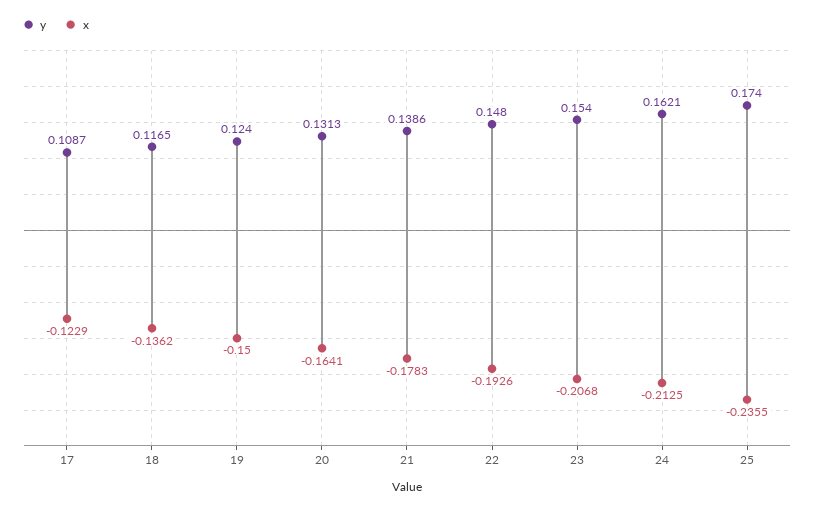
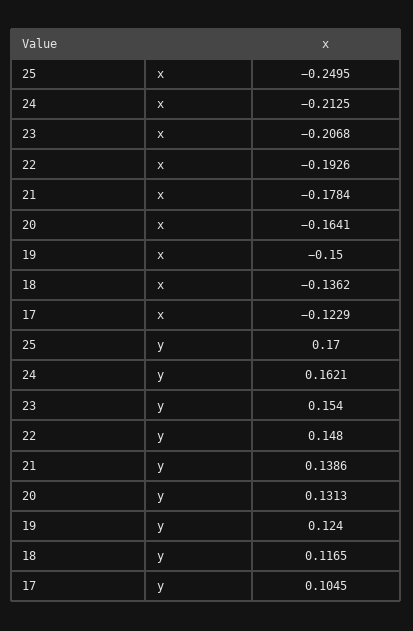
  {
    "y": {
-     "17": 0.1087,
+     "17": 0.1045,
      "18": 0.1165,
      "19": 0.124,
      "20": 0.1313,
      "21": 0.1386,
      "22": 0.148,
      "23": 0.154,
      "24": 0.1621,
-     "25": 0.174
+     "25": 0.17
    },
    "x": {
      "17": -0.1229,
      "18": -0.1362,
      "19": -0.15,
      "20": -0.1641,
-     "21": -0.1783,
+     "21": -0.1784,
      "22": -0.1926,
      "23": -0.2068,
      "24": -0.2125,
-     "25": -0.2355
+     "25": -0.2495
    }
  }

